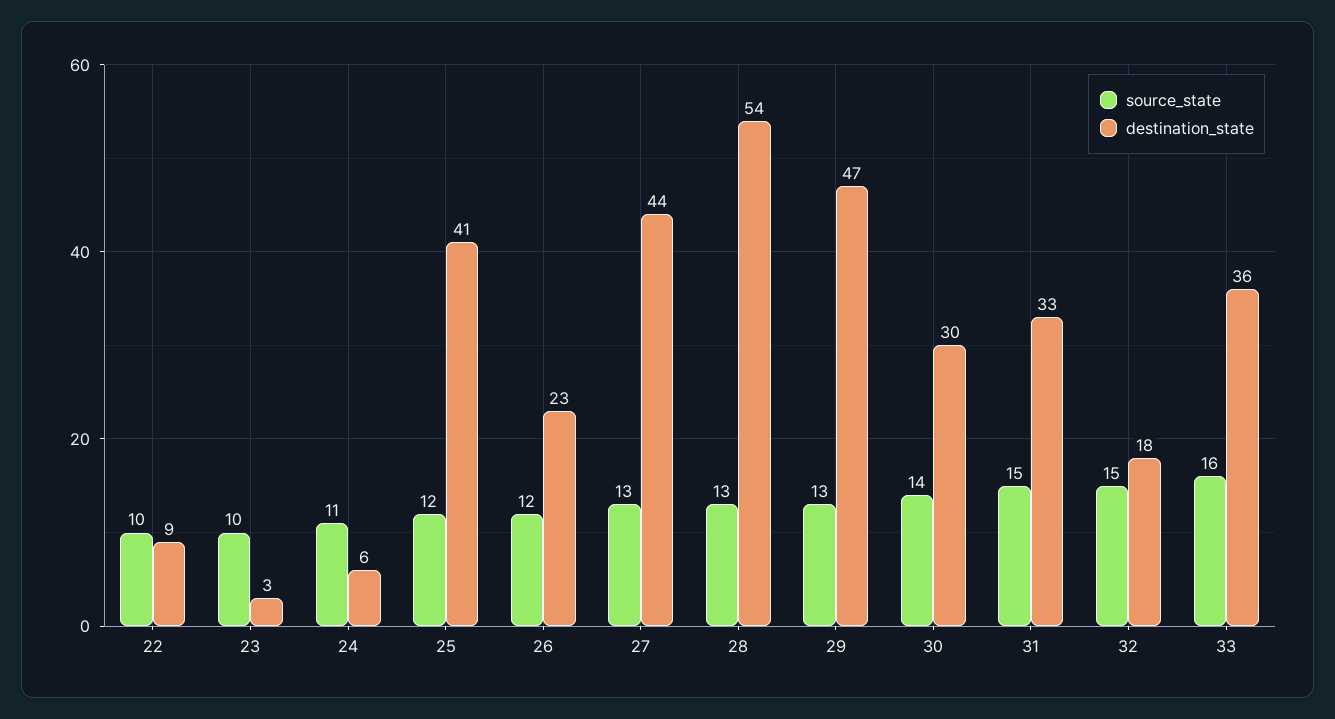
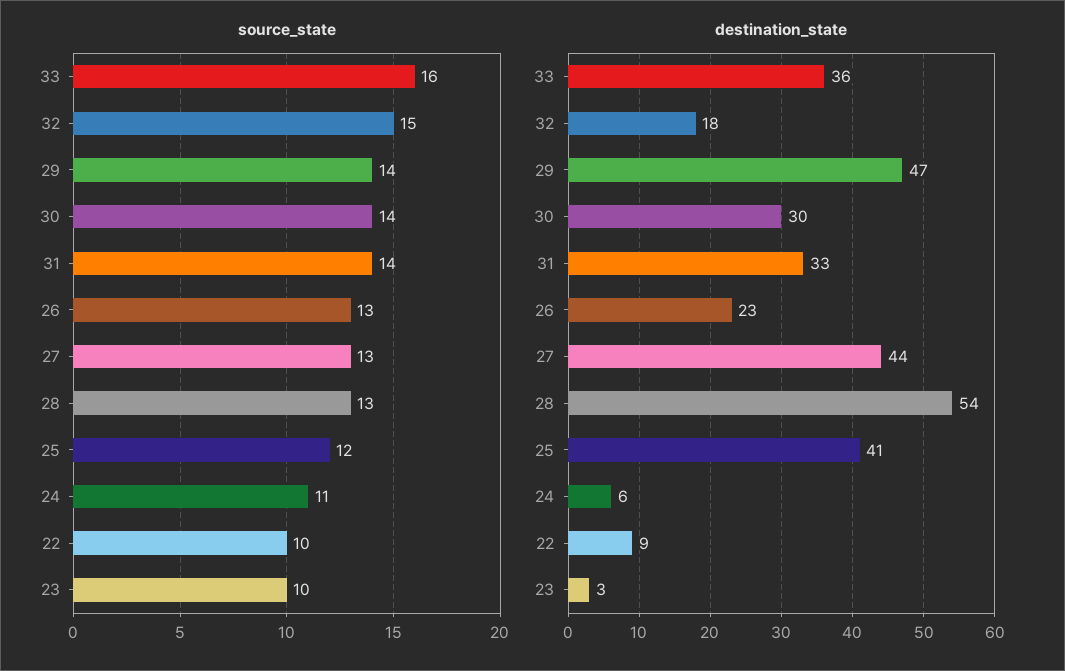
  {
    "source_state": {
      "22": 10,
      "23": 10,
      "24": 11,
      "25": 12,
-     "26": 12,
+     "26": 13,
      "27": 13,
      "28": 13,
-     "29": 13,
+     "29": 14,
      "30": 14,
-     "31": 15,
+     "31": 14,
      "32": 15,
      "33": 16
    },
    "destination_state": {
      "22": 9,
      "23": 3,
      "24": 6,
      "25": 41,
      "26": 23,
      "27": 44,
      "28": 54,
      "29": 47,
      "30": 30,
      "31": 33,
      "32": 18,
      "33": 36
    }
  }

